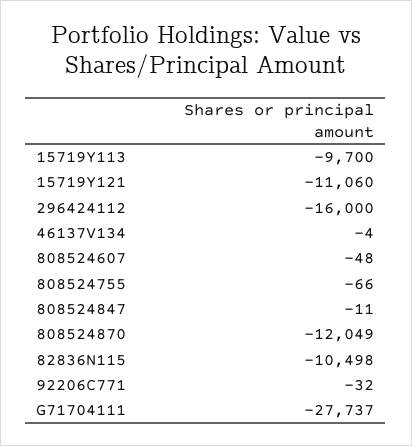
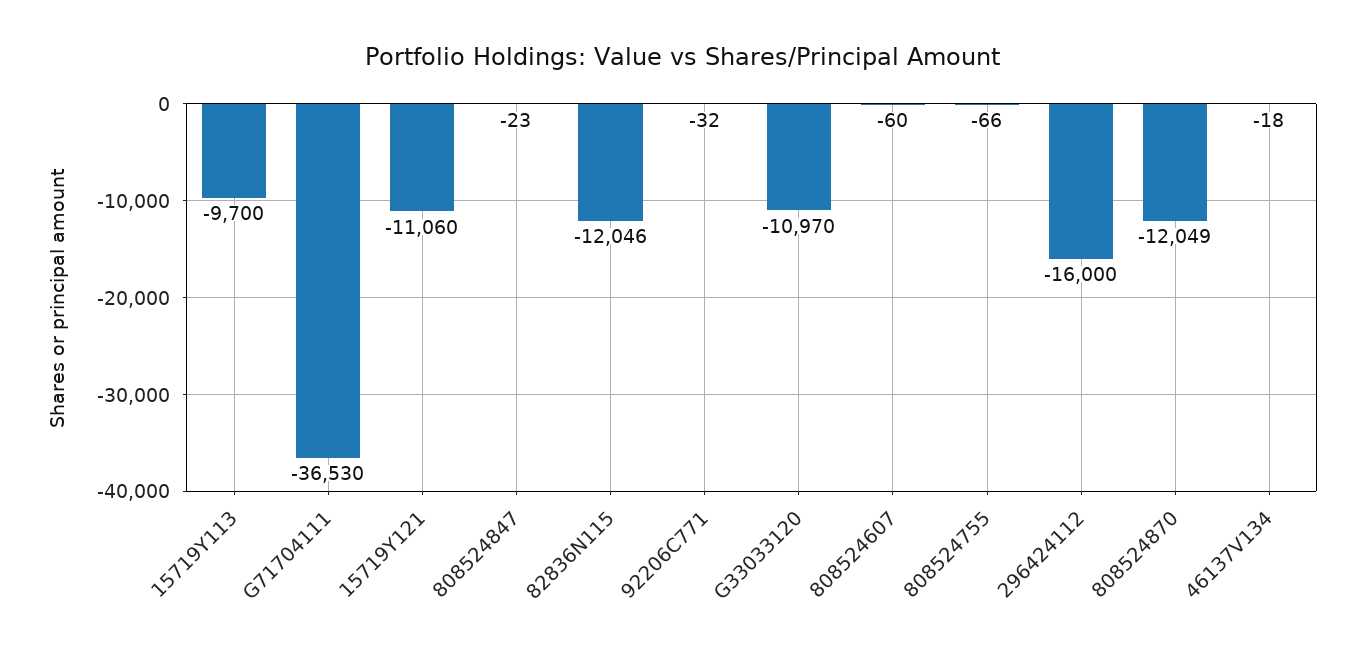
  {
    "15719Y113": -9700,
    "15719Y121": -11060,
    "296424112": -16000,
-   "46137V134": -4,
+   "46137V134": -18,
-   "808524607": -48,
+   "808524607": -60,
    "808524755": -66,
-   "808524847": -11,
+   "808524847": -23,
    "808524870": -12049,
-   "82836N115": -10498,
+   "82836N115": -12046,
    "92206C771": -32,
-   "G71704111": -27737
+   "G71704111": -36530,
+   "G33033120": -10970
  }

